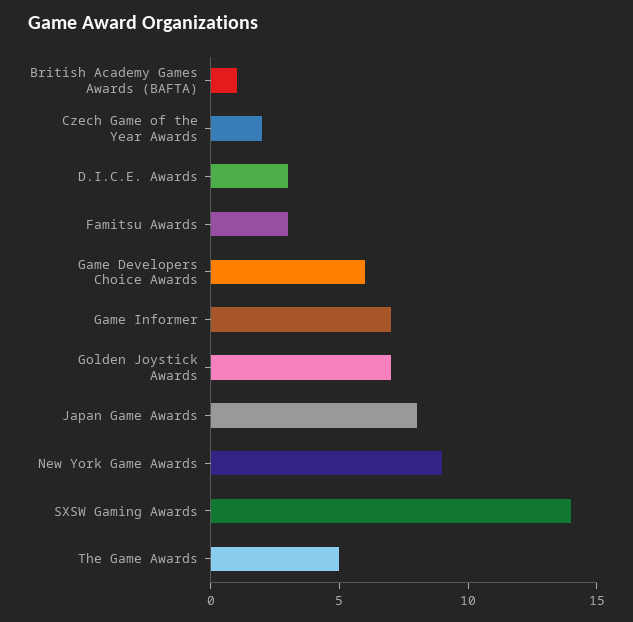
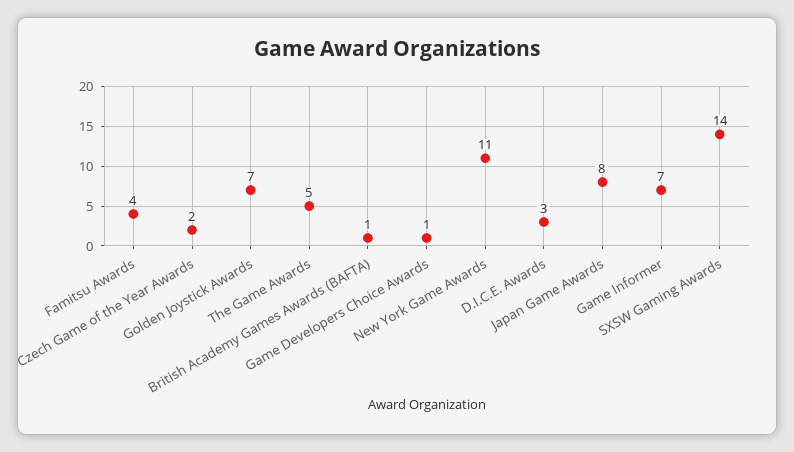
  {
    "British Academy Games Awards (BAFTA)": 1,
    "Czech Game of the Year Awards": 2,
    "D.I.C.E. Awards": 3,
-   "Famitsu Awards": 3,
+   "Famitsu Awards": 4,
-   "Game Developers Choice Awards": 6,
+   "Game Developers Choice Awards": 1,
    "Game Informer": 7,
    "Golden Joystick Awards": 7,
    "Japan Game Awards": 8,
-   "New York Game Awards": 9,
+   "New York Game Awards": 11,
    "SXSW Gaming Awards": 14,
    "The Game Awards": 5
  }

